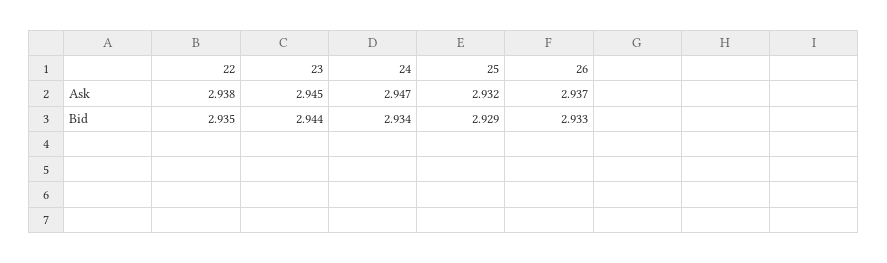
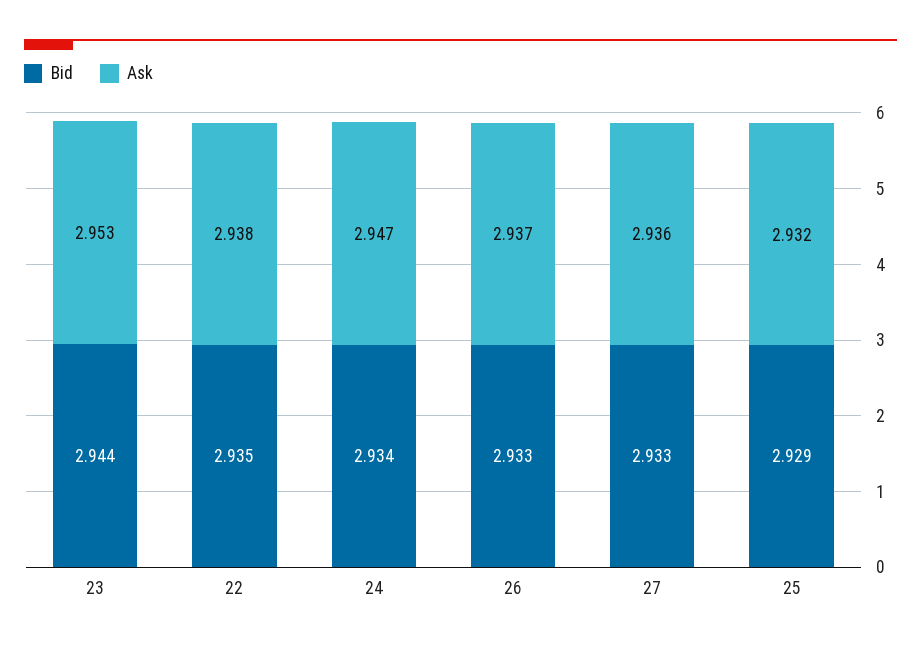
  {
    "Ask": {
      "22": 2.938,
-     "23": 2.945,
+     "23": 2.953,
      "24": 2.947,
      "25": 2.932,
-     "26": 2.937
+     "26": 2.937,
+     "27": 2.936
    },
    "Bid": {
      "22": 2.935,
      "23": 2.944,
      "24": 2.934,
      "25": 2.929,
-     "26": 2.933
+     "26": 2.933,
+     "27": 2.933
    }
  }

